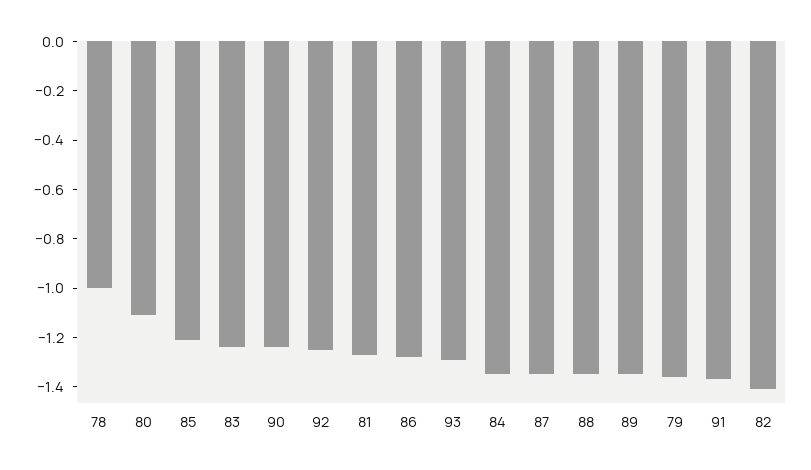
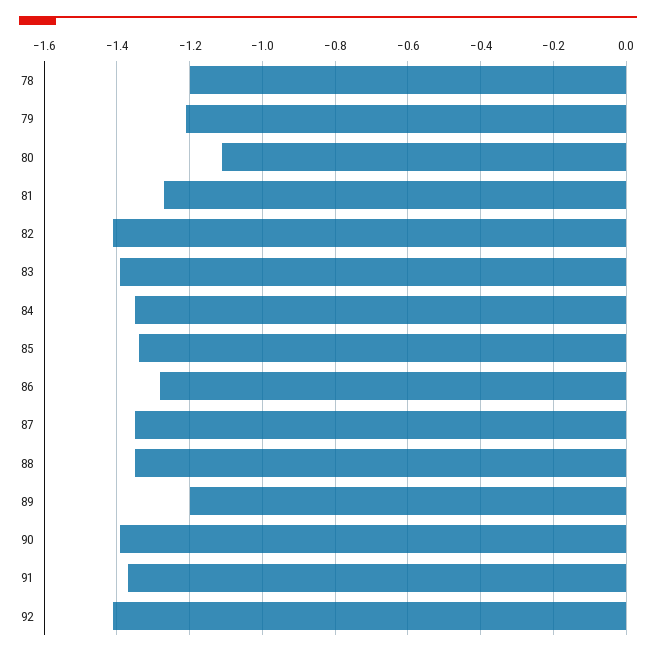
  {
-   "78": -1,
+   "78": -1.2,
    "80": -1.1,
-   "85": -1.2,
+   "85": -1.35,
-   "83": -1.25,
+   "83": -1.4,
-   "90": -1.25,
+   "90": -1.4,
-   "92": -1.25,
+   "92": -1.4,
    "81": -1.25,
    "86": -1.3,
-   "93": -1.3,
    "84": -1.35,
    "87": -1.35,
    "88": -1.35,
-   "89": -1.35,
+   "89": -1.2,
-   "79": -1.35,
+   "79": -1.2,
    "91": -1.35,
    "82": -1.4
  }

